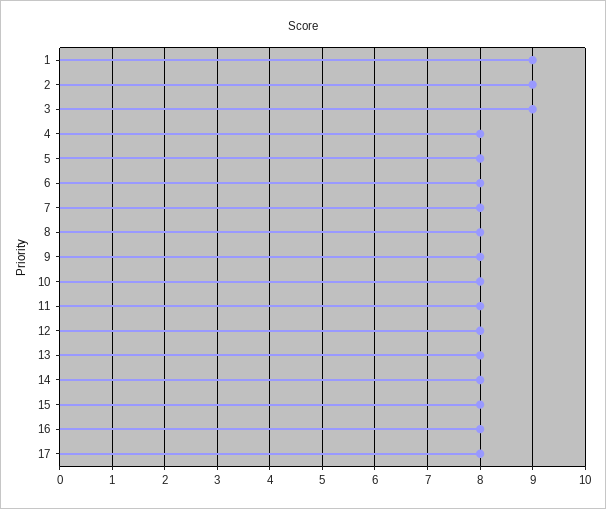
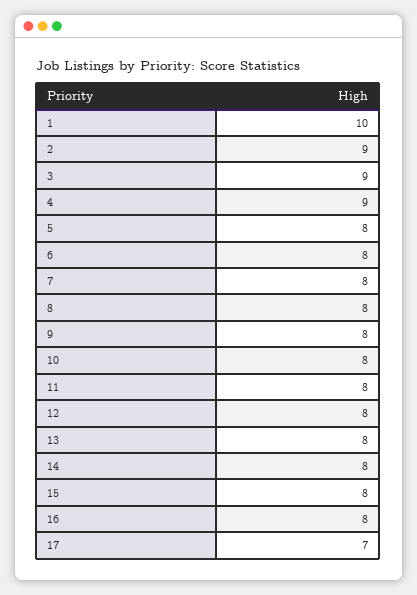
  {
-   "1": 9,
+   "1": 10,
    "2": 9,
    "3": 9,
-   "4": 8,
+   "4": 9,
    "5": 8,
    "6": 8,
    "7": 8,
    "8": 8,
    "9": 8,
    "10": 8,
    "11": 8,
    "12": 8,
    "13": 8,
    "14": 8,
    "15": 8,
    "16": 8,
-   "17": 8
+   "17": 7
  }

